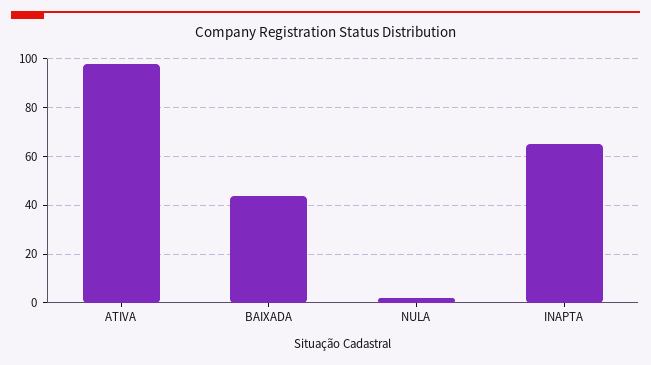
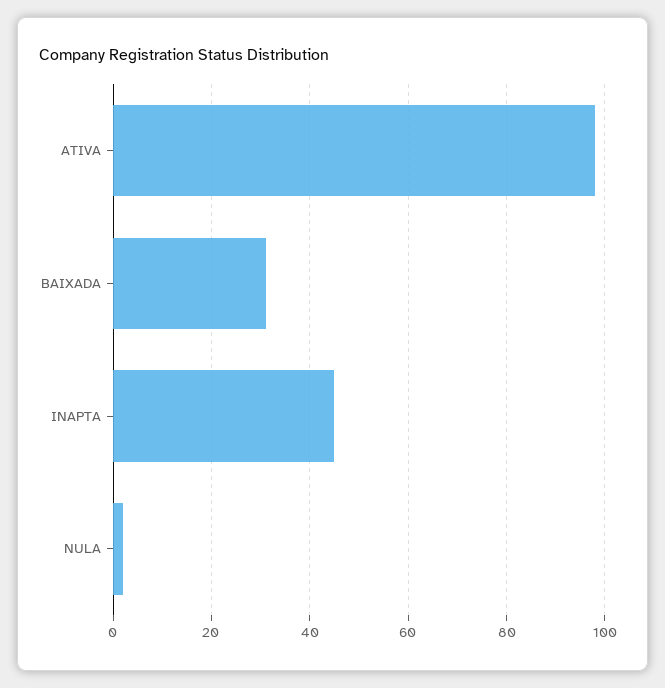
  {
    "ATIVA": 100,
-   "BAIXADA": 45,
+   "BAIXADA": 30,
    "NULA": 0,
-   "INAPTA": 65
+   "INAPTA": 45
  }

